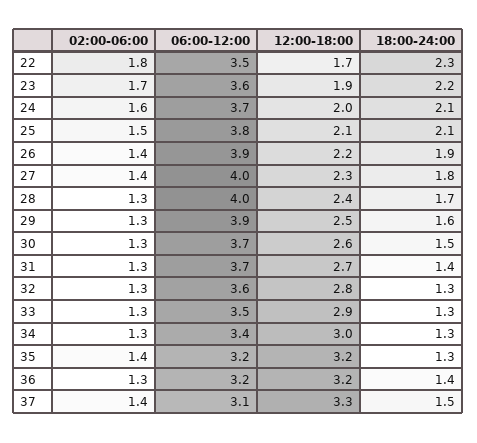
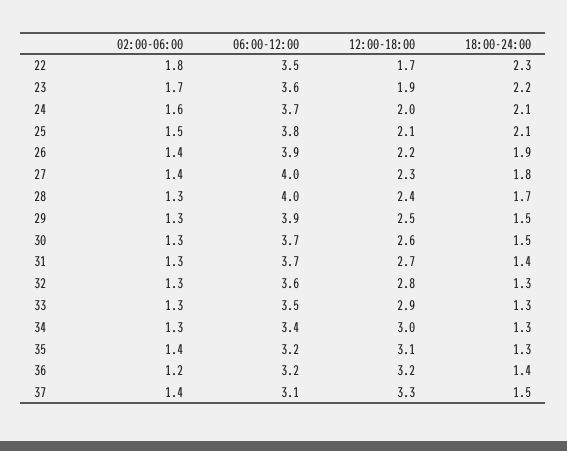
  {
    "02:00-06:00": {
      "22": 1.8,
      "23": 1.7,
      "24": 1.6,
      "25": 1.5,
      "26": 1.4,
      "27": 1.4,
      "28": 1.3,
      "29": 1.3,
      "30": 1.3,
      "31": 1.3,
      "32": 1.3,
      "33": 1.3,
      "34": 1.3,
      "35": 1.4,
-     "36": 1.3,
+     "36": 1.2,
      "37": 1.4
    },
    "06:00-12:00": {
      "22": 3.5,
      "23": 3.6,
      "24": 3.7,
      "25": 3.8,
      "26": 3.9,
      "27": 4,
      "28": 4,
      "29": 3.9,
      "30": 3.7,
      "31": 3.7,
      "32": 3.6,
      "33": 3.5,
      "34": 3.4,
      "35": 3.2,
      "36": 3.2,
      "37": 3.1
    },
    "12:00-18:00": {
      "22": 1.7,
      "23": 1.9,
      "24": 2,
      "25": 2.1,
      "26": 2.2,
      "27": 2.3,
      "28": 2.4,
      "29": 2.5,
      "30": 2.6,
      "31": 2.7,
      "32": 2.8,
      "33": 2.9,
      "34": 3,
-     "35": 3.2,
+     "35": 3.1,
      "36": 3.2,
      "37": 3.3
    },
    "18:00-24:00": {
      "22": 2.3,
      "23": 2.2,
      "24": 2.1,
      "25": 2.1,
      "26": 1.9,
      "27": 1.8,
      "28": 1.7,
-     "29": 1.6,
+     "29": 1.5,
      "30": 1.5,
      "31": 1.4,
      "32": 1.3,
      "33": 1.3,
      "34": 1.3,
      "35": 1.3,
      "36": 1.4,
      "37": 1.5
    }
  }

